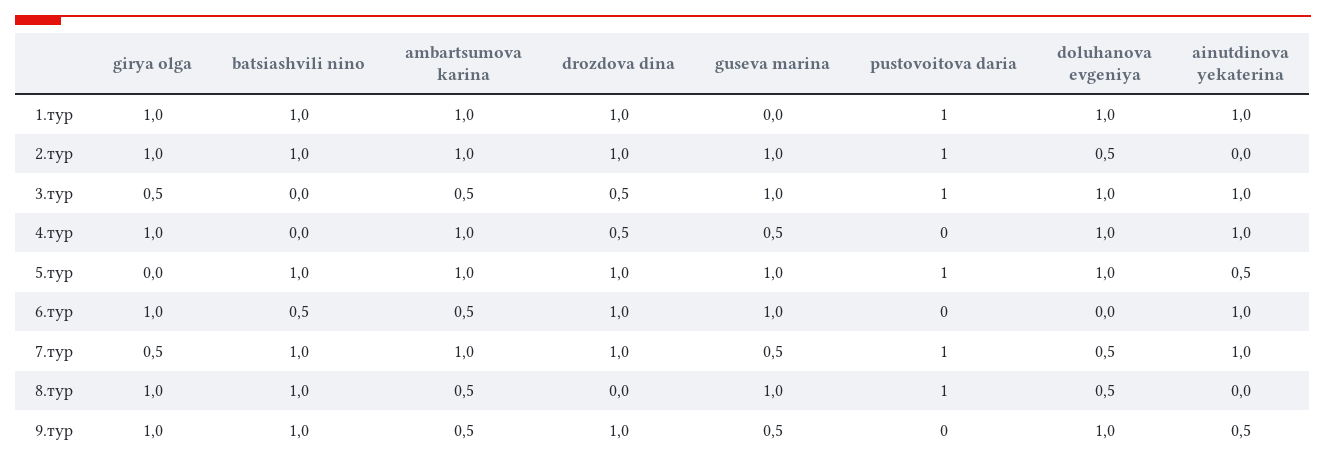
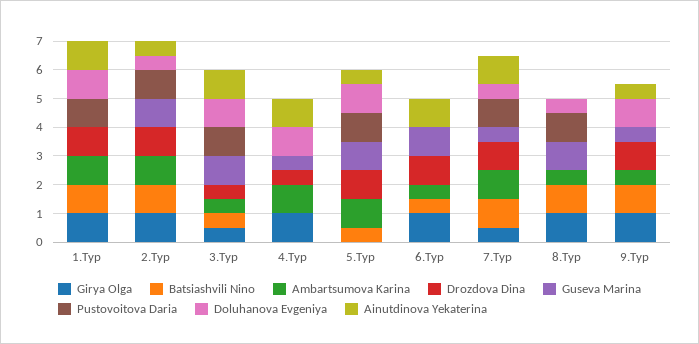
  {
    "girya olga": {
      "1.тур": 1,
      "2.тур": 1,
      "3.тур": 0.5,
      "4.тур": 1,
      "5.тур": 0,
      "6.тур": 1,
      "7.тур": 0.5,
      "8.тур": 1,
      "9.тур": 1
    },
    "batsiashvili nino": {
      "1.тур": 1,
      "2.тур": 1,
-     "3.тур": 0,
+     "3.тур": 0.5,
      "4.тур": 0,
-     "5.тур": 1,
+     "5.тур": 0.5,
      "6.тур": 0.5,
      "7.тур": 1,
      "8.тур": 1,
      "9.тур": 1
    },
    "ambartsumova karina": {
      "1.тур": 1,
      "2.тур": 1,
      "3.тур": 0.5,
      "4.тур": 1,
      "5.тур": 1,
      "6.тур": 0.5,
      "7.тур": 1,
      "8.тур": 0.5,
      "9.тур": 0.5
    },
    "drozdova dina": {
      "1.тур": 1,
      "2.тур": 1,
      "3.тур": 0.5,
      "4.тур": 0.5,
      "5.тур": 1,
      "6.тур": 1,
      "7.тур": 1,
      "8.тур": 0,
      "9.тур": 1
    },
    "guseva marina": {
      "1.тур": 0,
      "2.тур": 1,
      "3.тур": 1,
      "4.тур": 0.5,
      "5.тур": 1,
      "6.тур": 1,
      "7.тур": 0.5,
      "8.тур": 1,
      "9.тур": 0.5
    },
    "pustovoitova daria": {
      "1.тур": 1,
      "2.тур": 1,
      "3.тур": 1,
      "4.тур": 0,
      "5.тур": 1,
      "6.тур": 0,
      "7.тур": 1,
      "8.тур": 1,
      "9.тур": 0
    },
    "doluhanova evgeniya": {
      "1.тур": 1,
      "2.тур": 0.5,
      "3.тур": 1,
      "4.тур": 1,
      "5.тур": 1,
      "6.тур": 0,
      "7.тур": 0.5,
      "8.тур": 0.5,
      "9.тур": 1
    },
    "ainutdinova yekaterina": {
      "1.тур": 1,
-     "2.тур": 0,
+     "2.тур": 0.5,
      "3.тур": 1,
      "4.тур": 1,
      "5.тур": 0.5,
      "6.тур": 1,
      "7.тур": 1,
      "8.тур": 0,
      "9.тур": 0.5
    }
  }

